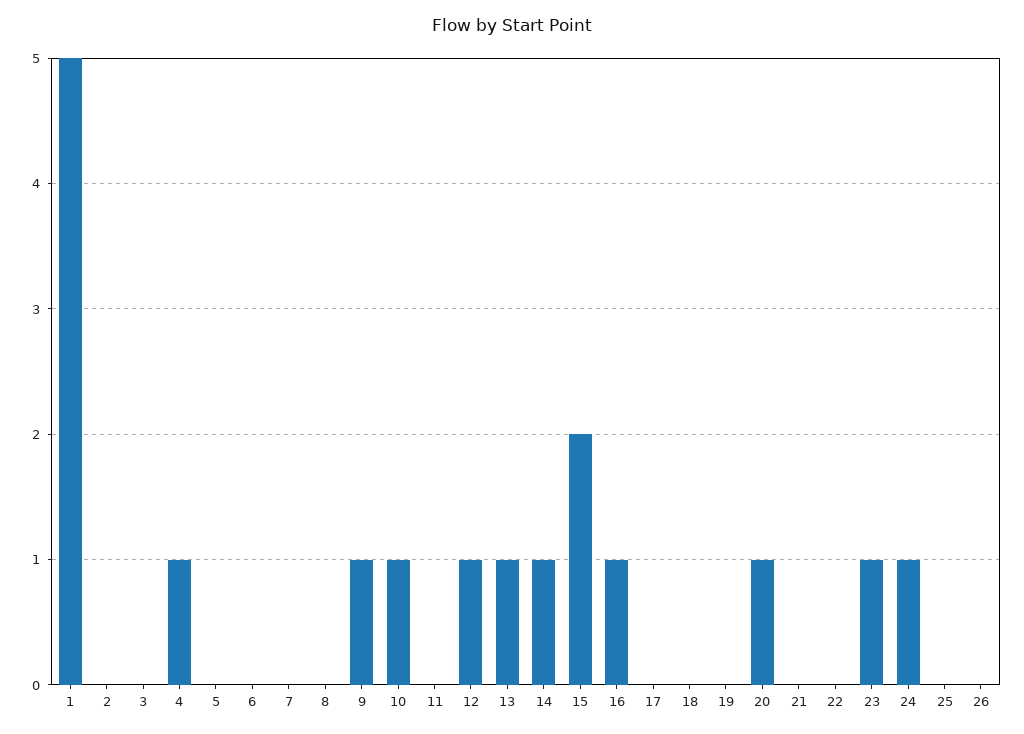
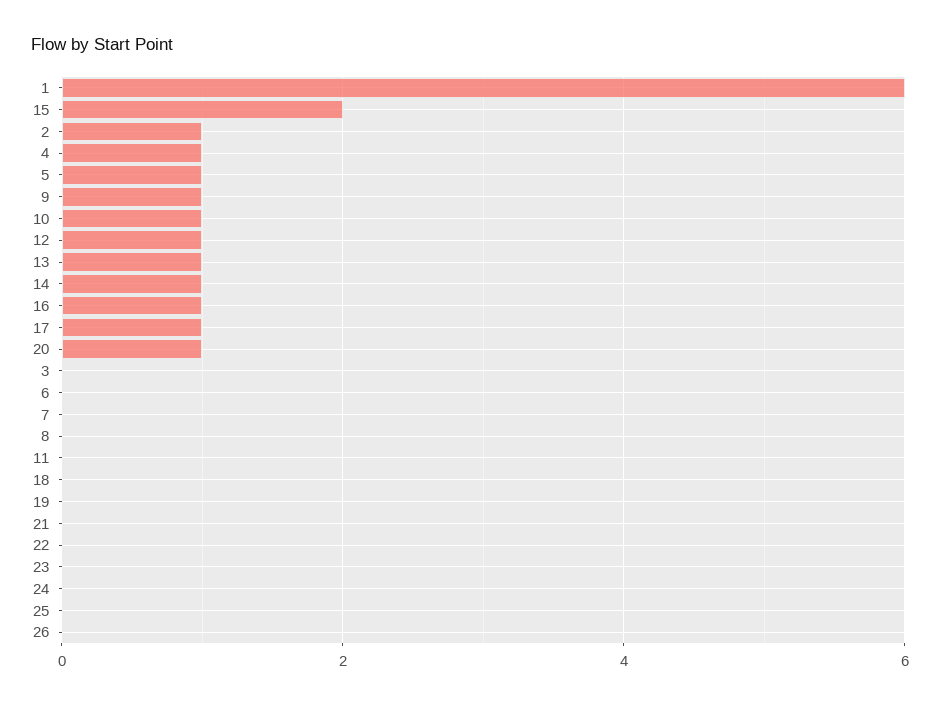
  {
-   "1": 5,
+   "1": 6,
-   "2": 0,
+   "2": 1,
    "3": 0,
    "4": 1,
-   "5": 0,
+   "5": 1,
    "6": 0,
    "7": 0,
    "8": 0,
    "9": 1,
    "10": 1,
    "11": 0,
    "12": 1,
    "13": 1,
    "14": 1,
    "15": 2,
    "16": 1,
-   "17": 0,
+   "17": 1,
    "18": 0,
    "19": 0,
    "20": 1,
    "21": 0,
    "22": 0,
-   "23": 1,
+   "23": 0,
-   "24": 1,
+   "24": 0,
    "25": 0,
    "26": 0
  }

